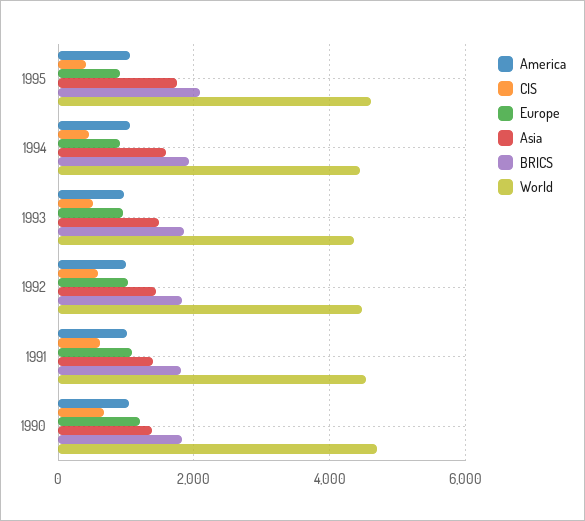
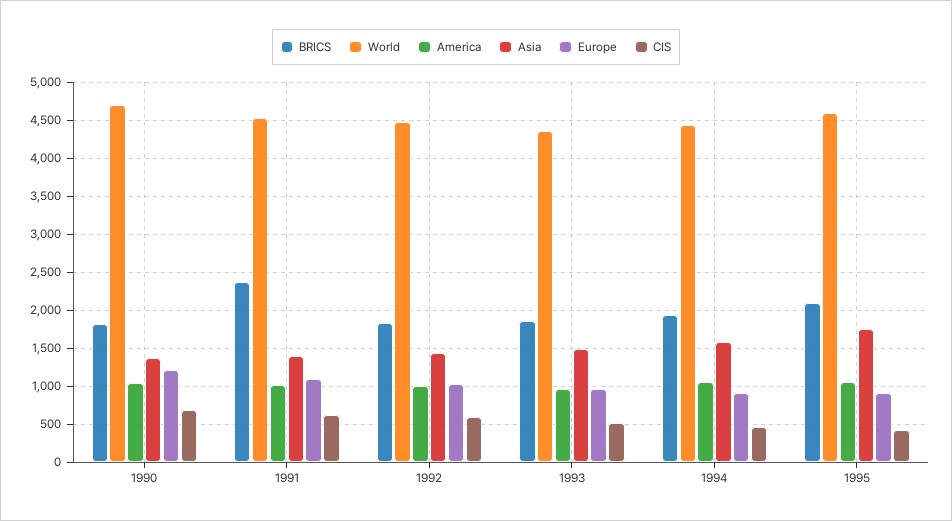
  {
    "America": {
      "1995": 1100,
      "1994": 1100,
      "1993": 1000,
      "1992": 1000,
      "1991": 1000,
      "1990": 1000
    },
    "CIS": {
      "1995": 400,
      "1994": 500,
      "1993": 500,
      "1992": 600,
      "1991": 600,
      "1990": 700
    },
    "Europe": {
      "1995": 900,
      "1994": 900,
      "1993": 1000,
      "1992": 1000,
      "1991": 1100,
      "1990": 1200
    },
    "Asia": {
      "1995": 1800,
      "1994": 1600,
      "1993": 1500,
      "1992": 1400,
      "1991": 1400,
      "1990": 1400
    },
    "BRICS": {
      "1995": 2100,
      "1994": 1900,
      "1993": 1900,
      "1992": 1800,
-     "1991": 1800,
+     "1991": 2400,
      "1990": 1800
    },
    "World": {
      "1995": 4600,
      "1994": 4400,
      "1993": 4400,
      "1992": 4500,
      "1991": 4500,
      "1990": 4700
    }
  }

